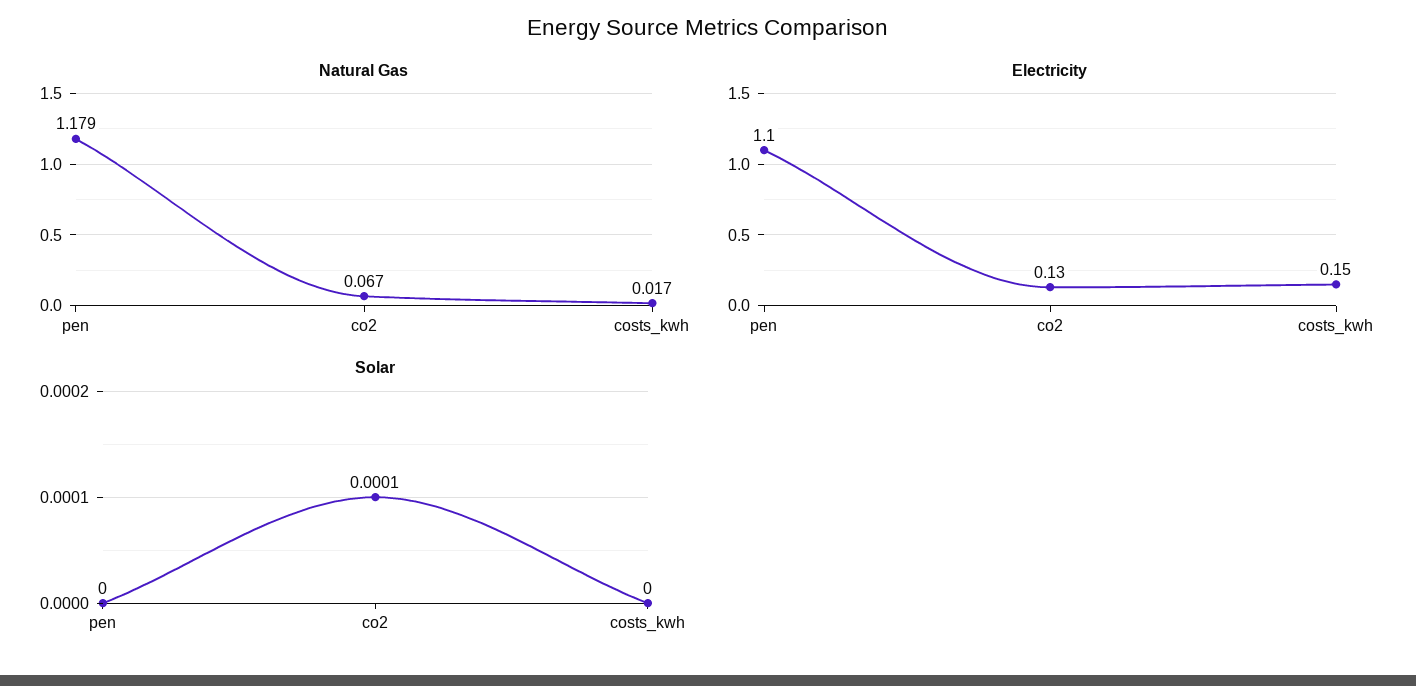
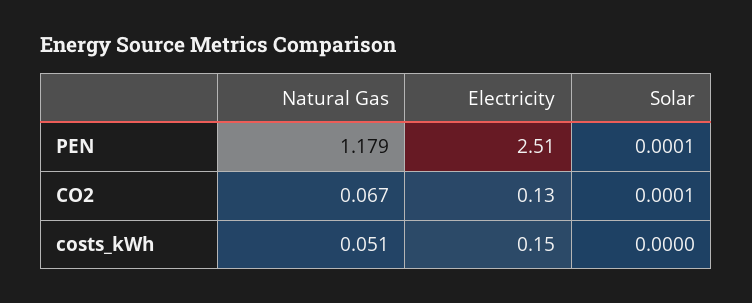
  {
    "Natural Gas": {
      "pen": 1.179,
      "co2": 0.067,
-     "costs_kwh": 0.017
+     "costs_kwh": 0.051
    },
    "Electricity": {
-     "pen": 1.1,
+     "pen": 2.51,
      "co2": 0.13,
      "costs_kwh": 0.15
    },
    "Solar": {
-     "pen": 0,
+     "pen": 0.0001,
      "co2": 0.0001,
      "costs_kwh": 0
    }
  }

